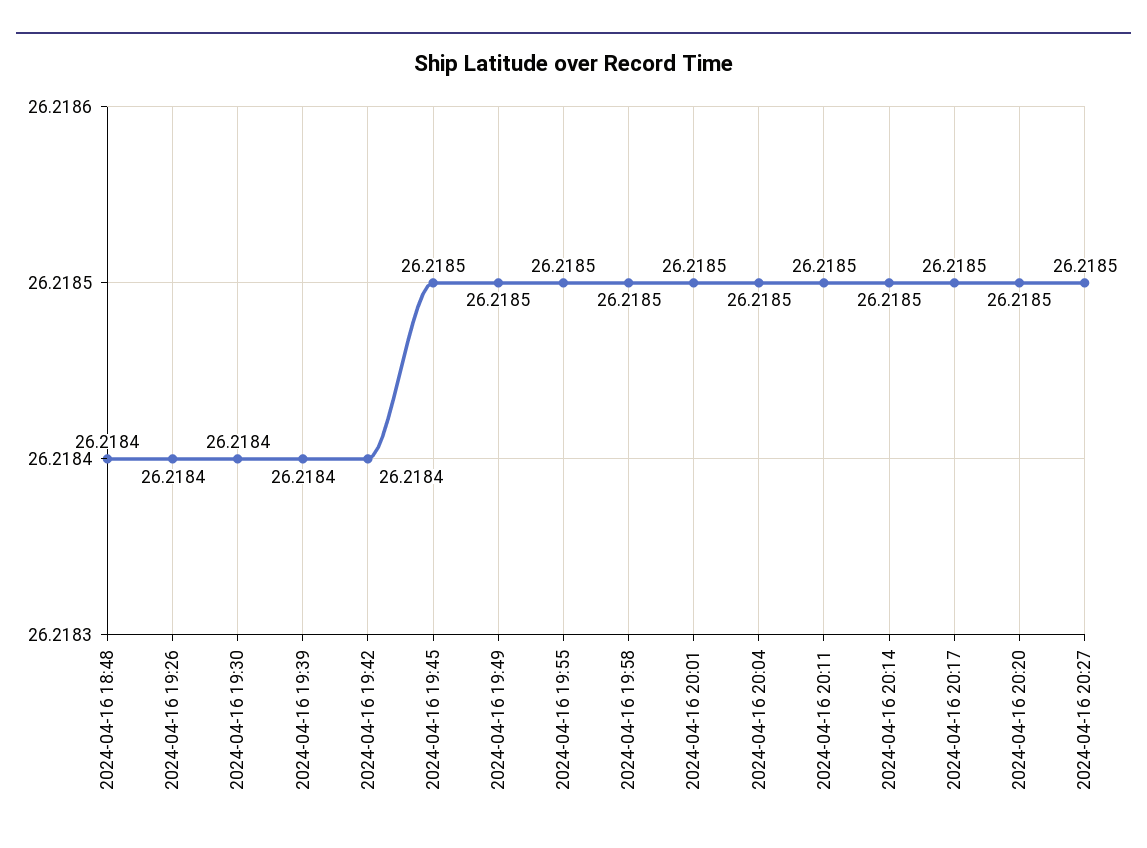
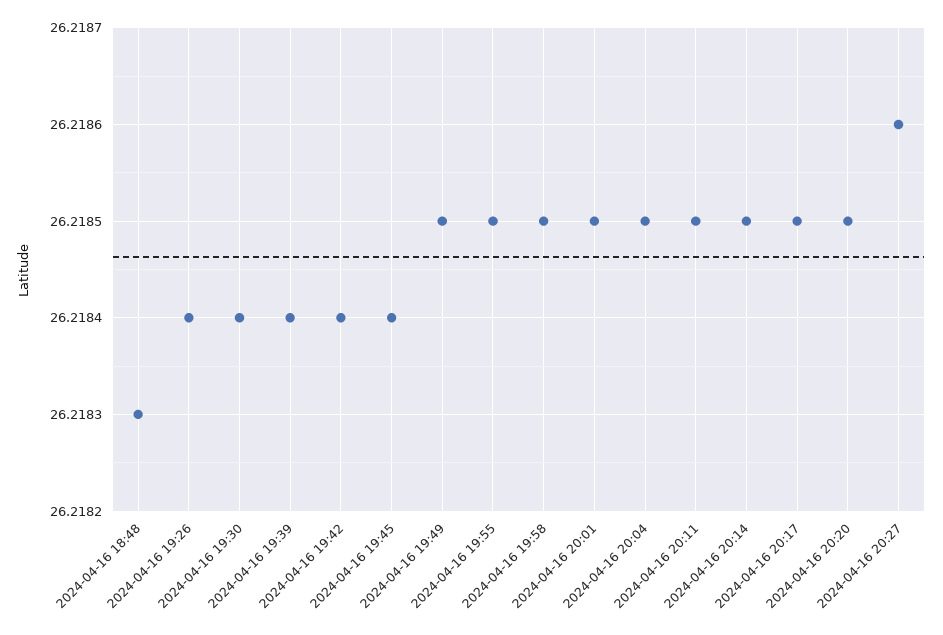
  {
-   "2024-04-16 18:48": 26.2184,
+   "2024-04-16 18:48": 26.2183,
    "2024-04-16 19:26": 26.2184,
    "2024-04-16 19:30": 26.2184,
    "2024-04-16 19:39": 26.2184,
    "2024-04-16 19:42": 26.2184,
-   "2024-04-16 19:45": 26.2185,
+   "2024-04-16 19:45": 26.2184,
    "2024-04-16 19:49": 26.2185,
    "2024-04-16 19:55": 26.2185,
    "2024-04-16 19:58": 26.2185,
    "2024-04-16 20:01": 26.2185,
    "2024-04-16 20:04": 26.2185,
    "2024-04-16 20:11": 26.2185,
    "2024-04-16 20:14": 26.2185,
    "2024-04-16 20:17": 26.2185,
    "2024-04-16 20:20": 26.2185,
-   "2024-04-16 20:27": 26.2185
+   "2024-04-16 20:27": 26.2186
  }

